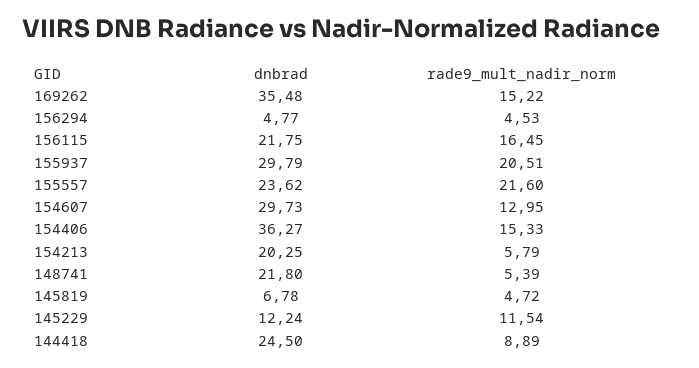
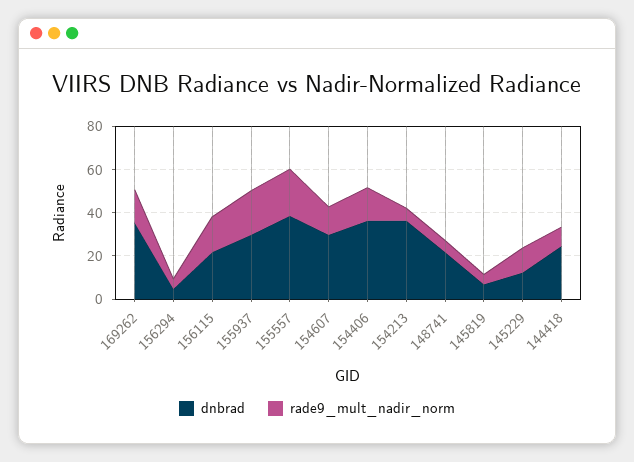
  {
    "dnbrad": {
      "169262": 35.48,
      "156294": 4.77,
      "156115": 21.75,
      "155937": 29.79,
-     "155557": 23.62,
+     "155557": 40,
      "154607": 29.73,
      "154406": 36.27,
-     "154213": 20.25,
+     "154213": 35,
      "148741": 21.8,
      "145819": 6.78,
      "145229": 12.24,
      "144418": 24.5
    },
    "rade9_mult_nadir_norm": {
      "169262": 15.22,
      "156294": 4.53,
      "156115": 16.45,
      "155937": 20.51,
      "155557": 21.6,
      "154607": 12.95,
      "154406": 15.33,
      "154213": 5.79,
      "148741": 5.39,
      "145819": 4.72,
      "145229": 11.54,
      "144418": 8.89
    }
  }

